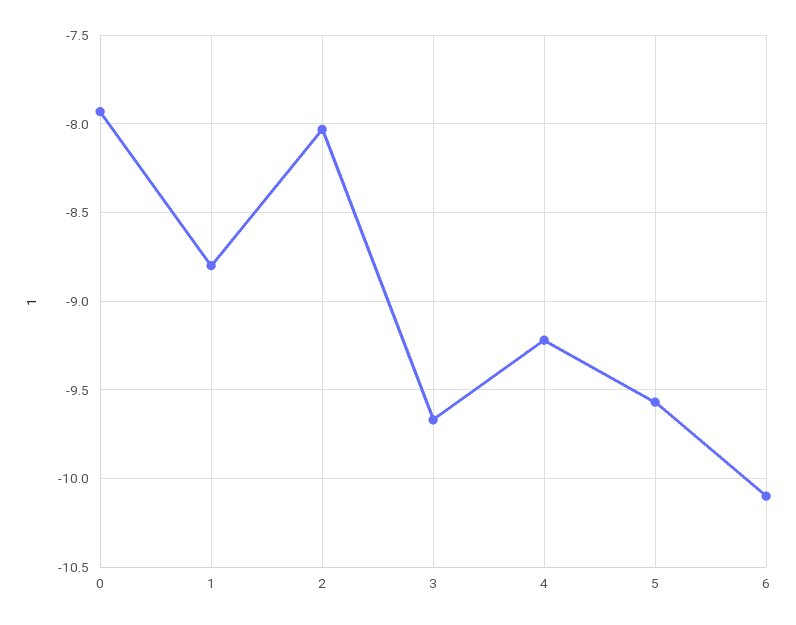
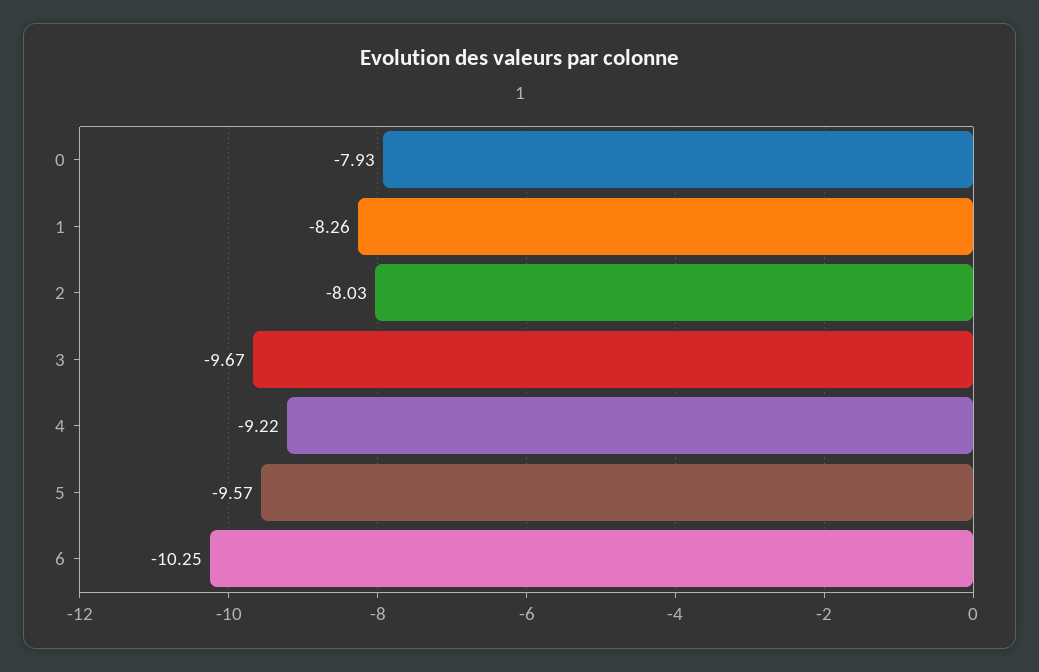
  {
    "0": -7.93,
-   "1": -8.8,
+   "1": -8.26,
    "2": -8.03,
    "3": -9.67,
    "4": -9.22,
    "5": -9.57,
-   "6": -10.1
+   "6": -10.25
  }

